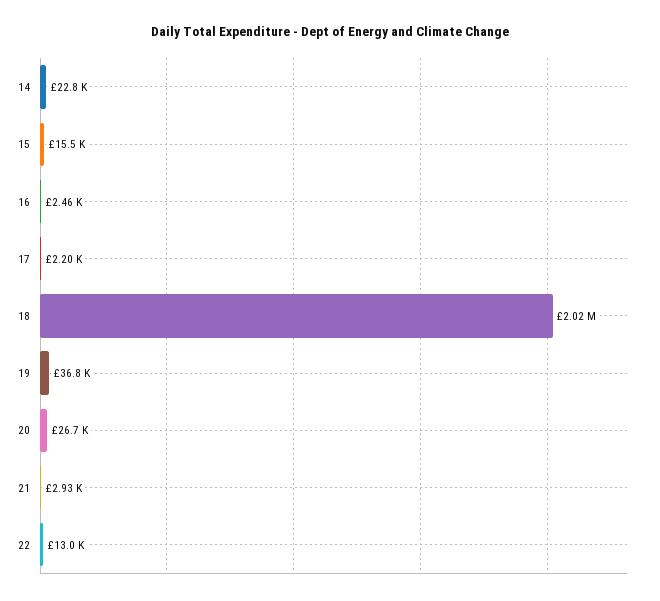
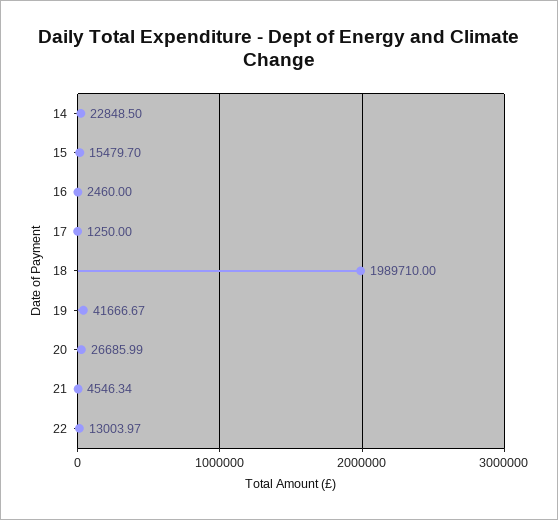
  {
    "14": 22848.5,
    "15": 15479.7,
    "16": 2460,
-   "17": 2200,
+   "17": 1250,
-   "18": 2020000,
+   "18": 1989710,
-   "19": 36800,
+   "19": 41666.67,
    "20": 26685.99,
-   "21": 2930,
+   "21": 4546.34,
    "22": 13003.97
  }

